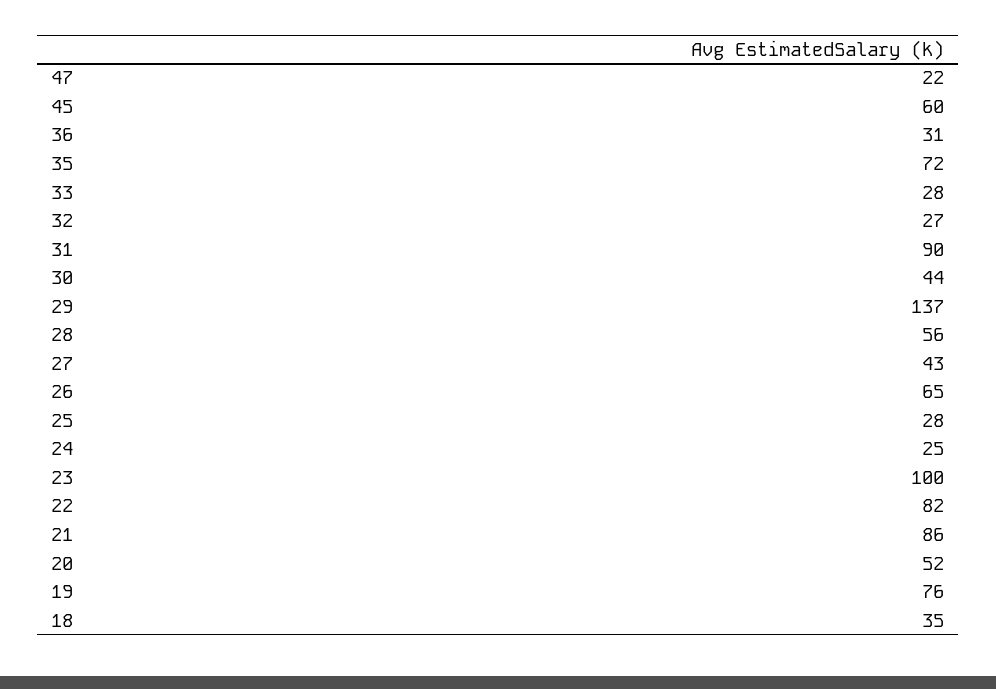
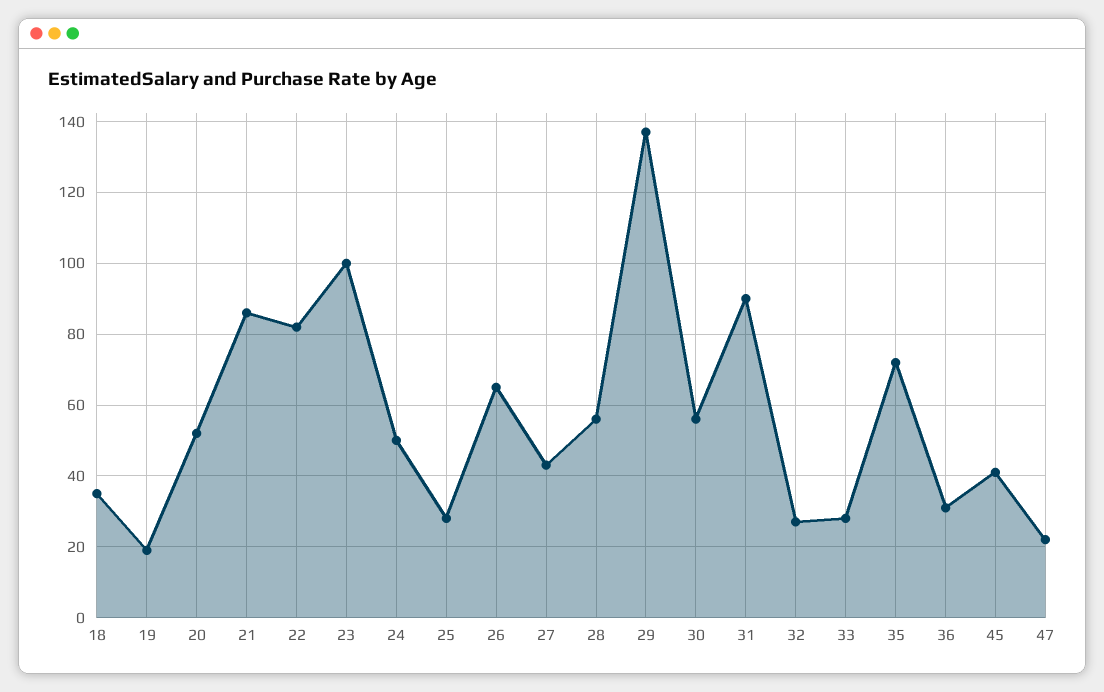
  {
    "47": 22,
-   "45": 60,
+   "45": 40,
    "36": 31,
    "35": 72,
    "33": 28,
    "32": 27,
    "31": 90,
-   "30": 44,
+   "30": 55,
    "29": 137,
    "28": 56,
    "27": 43,
    "26": 65,
    "25": 28,
-   "24": 25,
+   "24": 50,
    "23": 100,
    "22": 82,
    "21": 86,
    "20": 52,
-   "19": 76,
+   "19": 20,
    "18": 35
  }

